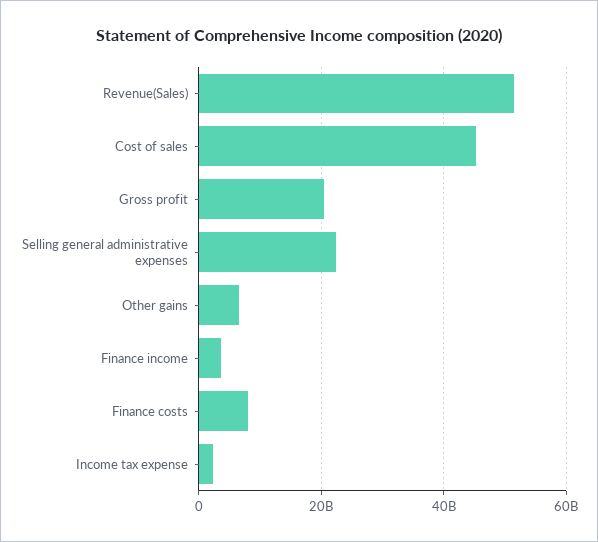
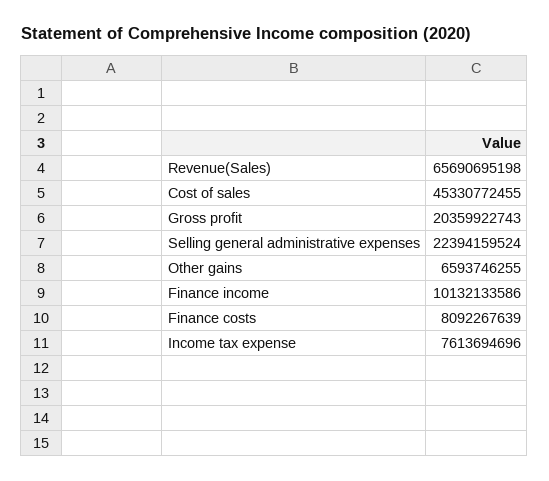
  {
-   "Revenue(Sales)": 52000000000,
+   "Revenue(Sales)": 65690695198,
    "Cost of sales": 45330772455,
    "Gross profit": 20359922743,
    "Selling general administrative expenses": 22394159524,
    "Other gains": 6593746255,
-   "Finance income": 4000000000,
+   "Finance income": 10132133586,
    "Finance costs": 8092267639,
-   "Income tax expense": 2000000000
+   "Income tax expense": 7613694696
  }

